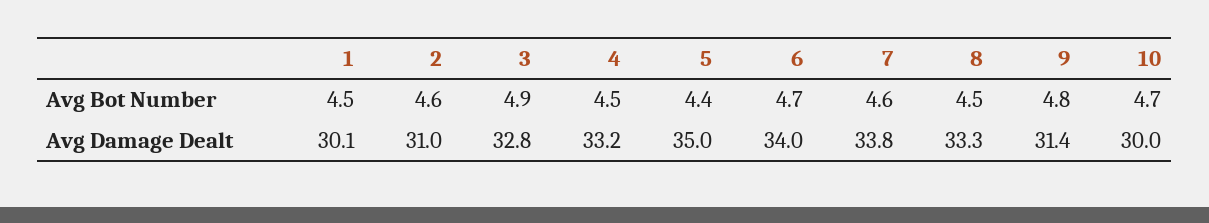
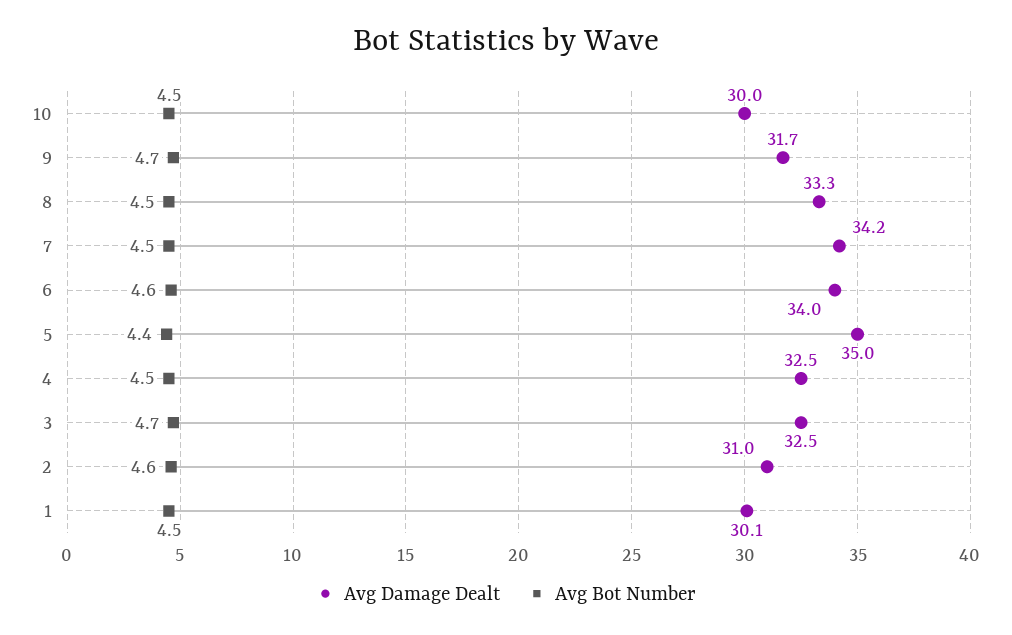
  {
    "Avg Bot Number": {
      "1": 4.5,
      "2": 4.6,
-     "3": 4.9,
+     "3": 4.7,
      "4": 4.5,
      "5": 4.4,
-     "6": 4.7,
+     "6": 4.6,
-     "7": 4.6,
+     "7": 4.5,
      "8": 4.5,
-     "9": 4.8,
+     "9": 4.7,
-     "10": 4.7
+     "10": 4.5
    },
    "Avg Damage Dealt": {
      "1": 30.1,
      "2": 31,
-     "3": 32.8,
+     "3": 32.5,
-     "4": 33.2,
+     "4": 32.5,
      "5": 35,
      "6": 34,
-     "7": 33.8,
+     "7": 34.2,
      "8": 33.3,
-     "9": 31.4,
+     "9": 31.7,
      "10": 30
    }
  }

